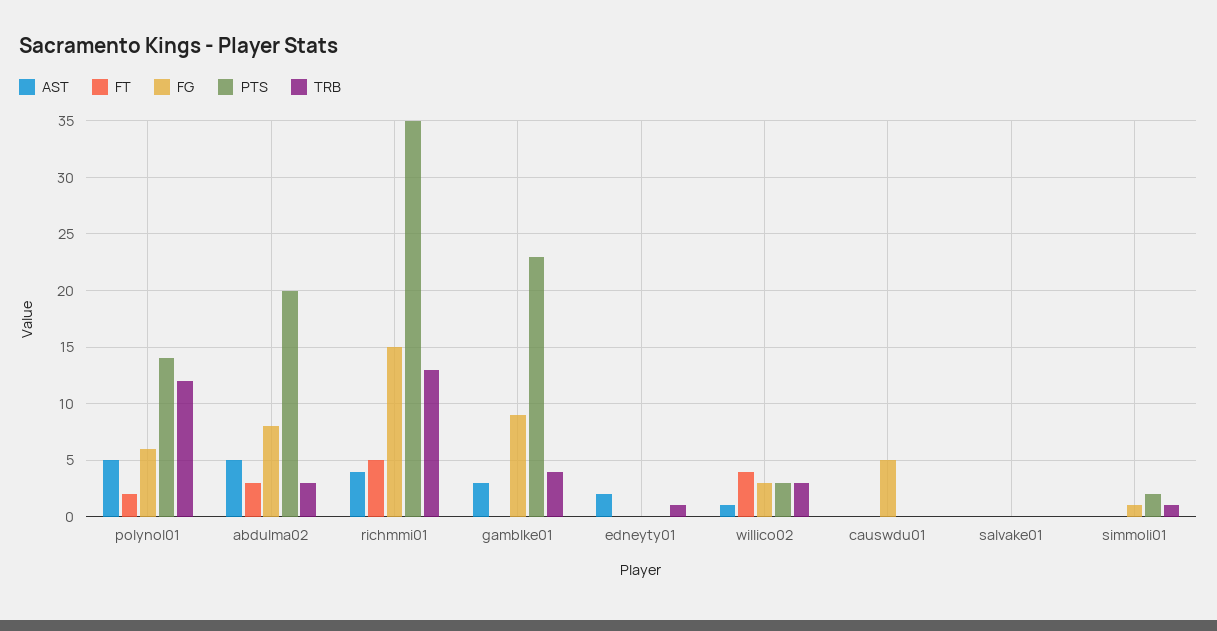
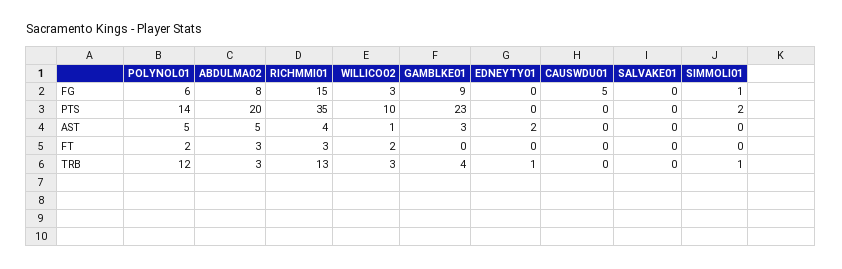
  {
    "AST": {
      "polynol01": 5,
      "abdulma02": 5,
      "richmmi01": 4,
      "gamblke01": 3,
      "edneyty01": 2,
      "willico02": 1,
      "causwdu01": 0,
      "salvake01": 0,
      "simmoli01": 0
    },
    "FT": {
      "polynol01": 2,
      "abdulma02": 3,
-     "richmmi01": 5,
+     "richmmi01": 3,
      "gamblke01": 0,
      "edneyty01": 0,
-     "willico02": 4,
+     "willico02": 2,
      "causwdu01": 0,
      "salvake01": 0,
      "simmoli01": 0
    },
    "FG": {
      "polynol01": 6,
      "abdulma02": 8,
      "richmmi01": 15,
      "gamblke01": 9,
      "edneyty01": 0,
      "willico02": 3,
      "causwdu01": 5,
      "salvake01": 0,
      "simmoli01": 1
    },
    "PTS": {
      "polynol01": 14,
      "abdulma02": 20,
      "richmmi01": 35,
      "gamblke01": 23,
      "edneyty01": 0,
-     "willico02": 3,
+     "willico02": 10,
      "causwdu01": 0,
      "salvake01": 0,
      "simmoli01": 2
    },
    "TRB": {
      "polynol01": 12,
      "abdulma02": 3,
      "richmmi01": 13,
      "gamblke01": 4,
      "edneyty01": 1,
      "willico02": 3,
      "causwdu01": 0,
      "salvake01": 0,
      "simmoli01": 1
    }
  }

